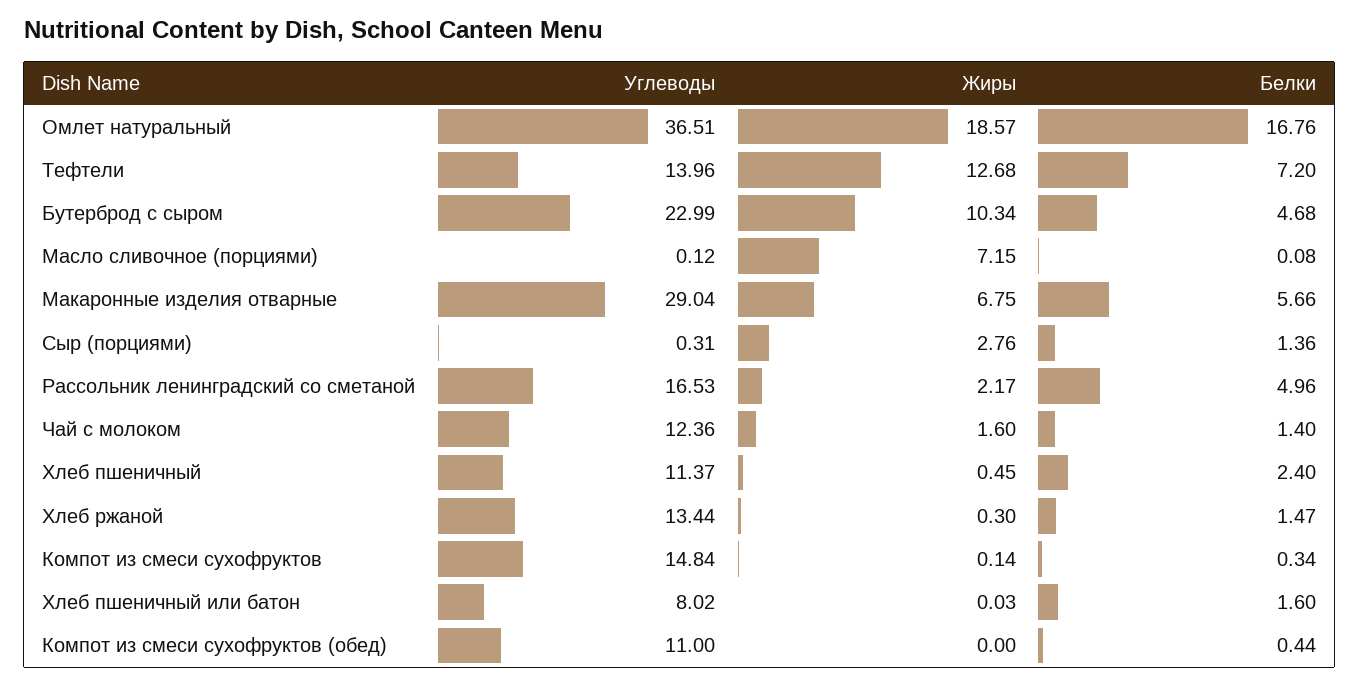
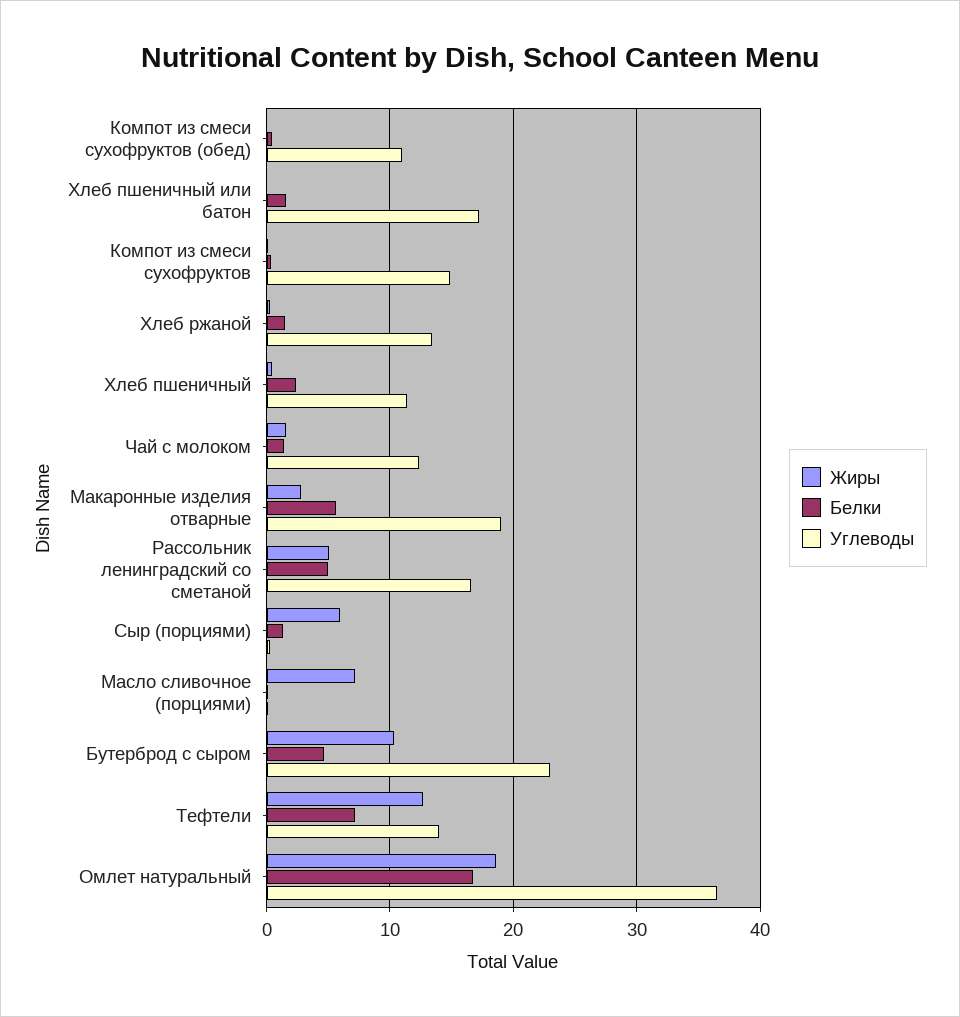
  {
    "Углеводы": {
      "Омлет натуральный": 36.51,
      "Тефтели": 13.96,
      "Бутерброд с сыром": 22.99,
      "Масло сливочное (порциями)": 0.12,
-     "Макаронные изделия отварные": 29.04,
+     "Макаронные изделия отварные": 19,
      "Сыр (порциями)": 0.31,
      "Рассольник ленинградский со сметаной": 16.53,
      "Чай с молоком": 12.36,
      "Хлеб пшеничный": 11.37,
      "Хлеб ржаной": 13.44,
      "Компот из смеси сухофруктов": 14.84,
-     "Хлеб пшеничный или батон": 8.02,
+     "Хлеб пшеничный или батон": 17,
      "Компот из смеси сухофруктов (обед)": 11
    },
    "Жиры": {
      "Омлет натуральный": 18.57,
      "Тефтели": 12.68,
      "Бутерброд с сыром": 10.34,
      "Масло сливочное (порциями)": 7.15,
-     "Макаронные изделия отварные": 6.75,
+     "Макаронные изделия отварные": 3,
-     "Сыр (порциями)": 2.76,
+     "Сыр (порциями)": 6,
-     "Рассольник ленинградский со сметаной": 2.17,
+     "Рассольник ленинградский со сметаной": 5,
      "Чай с молоком": 1.6,
      "Хлеб пшеничный": 0.45,
      "Хлеб ржаной": 0.3,
      "Компот из смеси сухофруктов": 0.14,
      "Хлеб пшеничный или батон": 0.03,
      "Компот из смеси сухофруктов (обед)": 0
    },
    "Белки": {
      "Омлет натуральный": 16.76,
      "Тефтели": 7.2,
      "Бутерброд с сыром": 4.68,
      "Масло сливочное (порциями)": 0.08,
      "Макаронные изделия отварные": 5.66,
      "Сыр (порциями)": 1.36,
      "Рассольник ленинградский со сметаной": 4.96,
      "Чай с молоком": 1.4,
      "Хлеб пшеничный": 2.4,
      "Хлеб ржаной": 1.47,
      "Компот из смеси сухофруктов": 0.34,
      "Хлеб пшеничный или батон": 1.6,
      "Компот из смеси сухофруктов (обед)": 0.44
    }
  }

